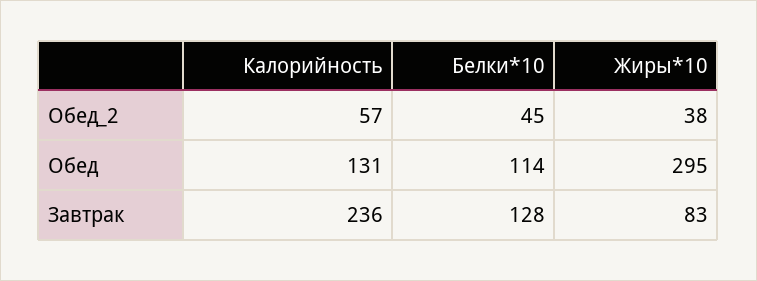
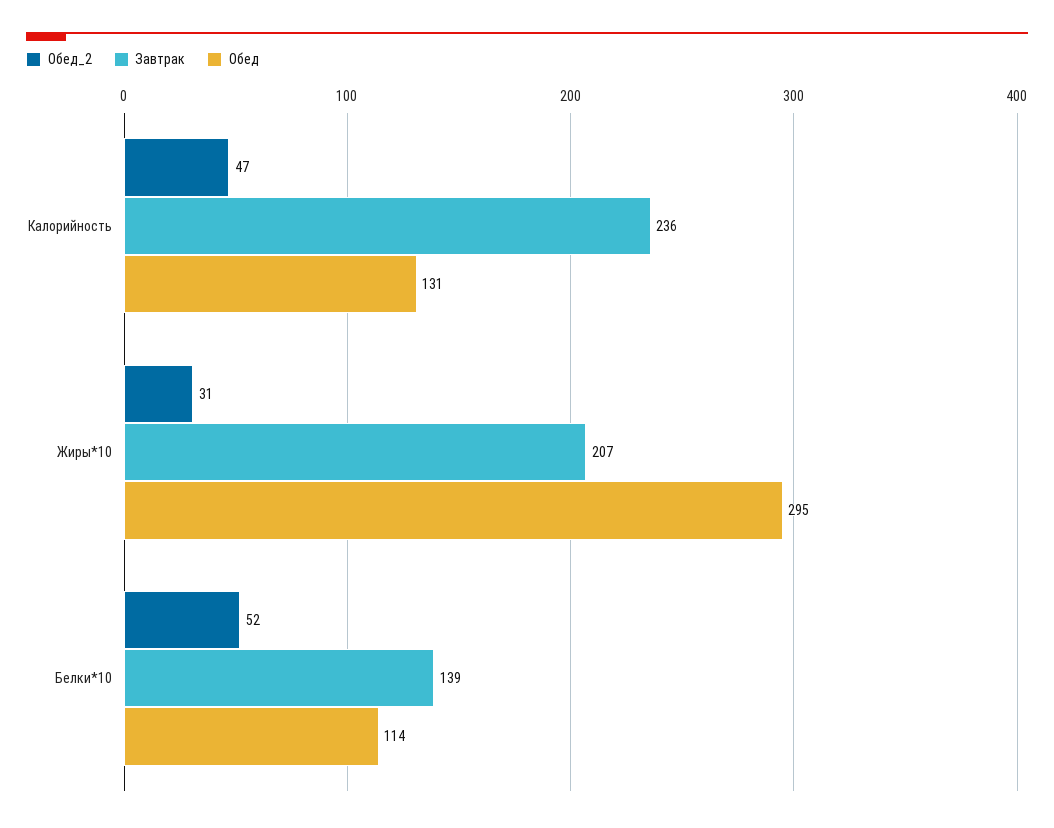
  {
    "Обед_2": {
-     "Калорийность": 57,
+     "Калорийность": 47,
-     "Белки*10": 45,
+     "Белки*10": 52,
-     "Жиры*10": 38
+     "Жиры*10": 31
    },
    "Обед": {
      "Калорийность": 131,
      "Белки*10": 114,
      "Жиры*10": 295
    },
    "Завтрак": {
      "Калорийность": 236,
-     "Белки*10": 128,
+     "Белки*10": 139,
-     "Жиры*10": 83
+     "Жиры*10": 207
    }
  }

